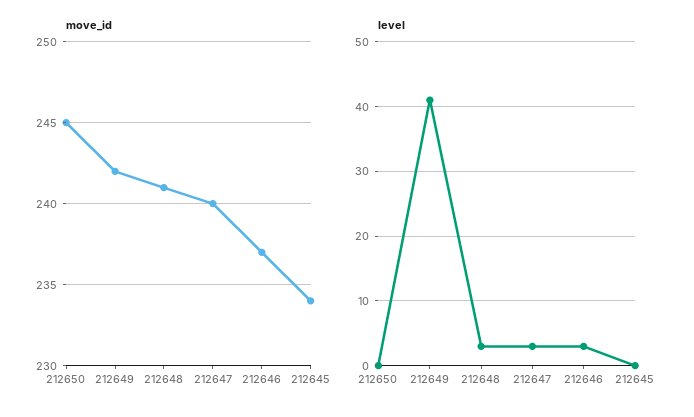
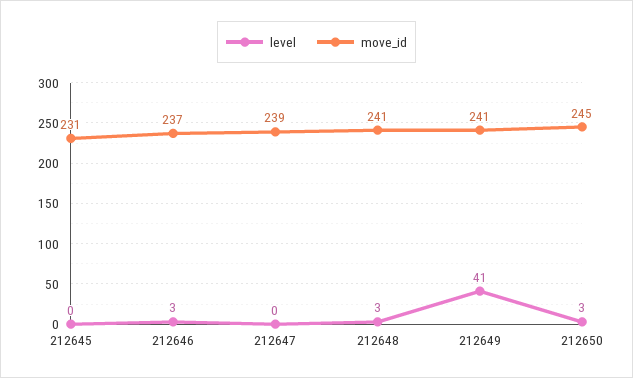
  {
    "move_id": {
      "212650": 245,
-     "212649": 242,
+     "212649": 241,
      "212648": 241,
-     "212647": 240,
+     "212647": 239,
      "212646": 237,
-     "212645": 234
+     "212645": 231
    },
    "level": {
-     "212650": 0,
+     "212650": 3,
      "212649": 41,
      "212648": 3,
-     "212647": 3,
+     "212647": 0,
      "212646": 3,
      "212645": 0
    }
  }

